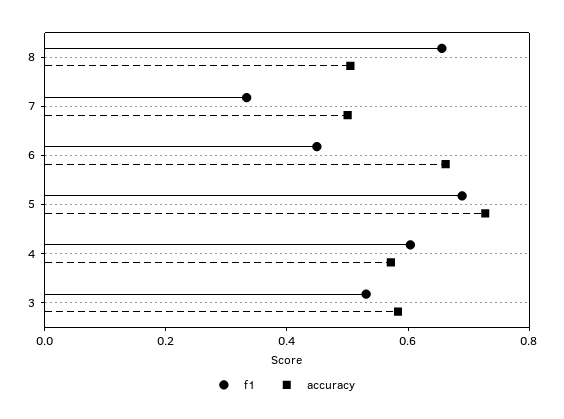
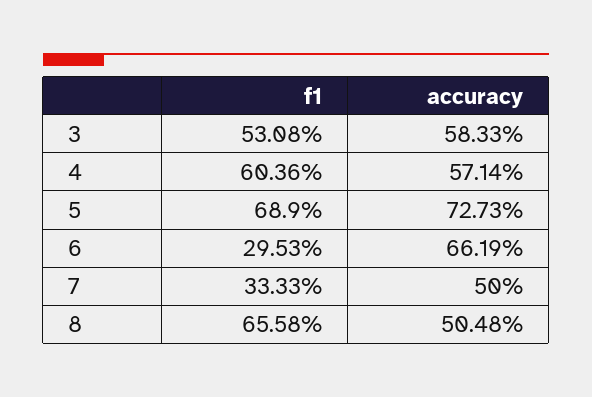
  {
    "f1": {
      "8": 0.6558,
      "7": 0.3333,
-     "6": 0.45,
+     "6": 0.2953,
      "5": 0.689,
      "4": 0.6036,
      "3": 0.5308
    },
    "accuracy": {
      "8": 0.5048,
      "7": 0.5,
      "6": 0.6619,
      "5": 0.7273,
      "4": 0.5714,
      "3": 0.5833
    }
  }

